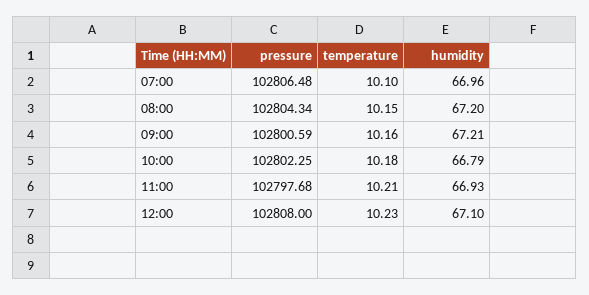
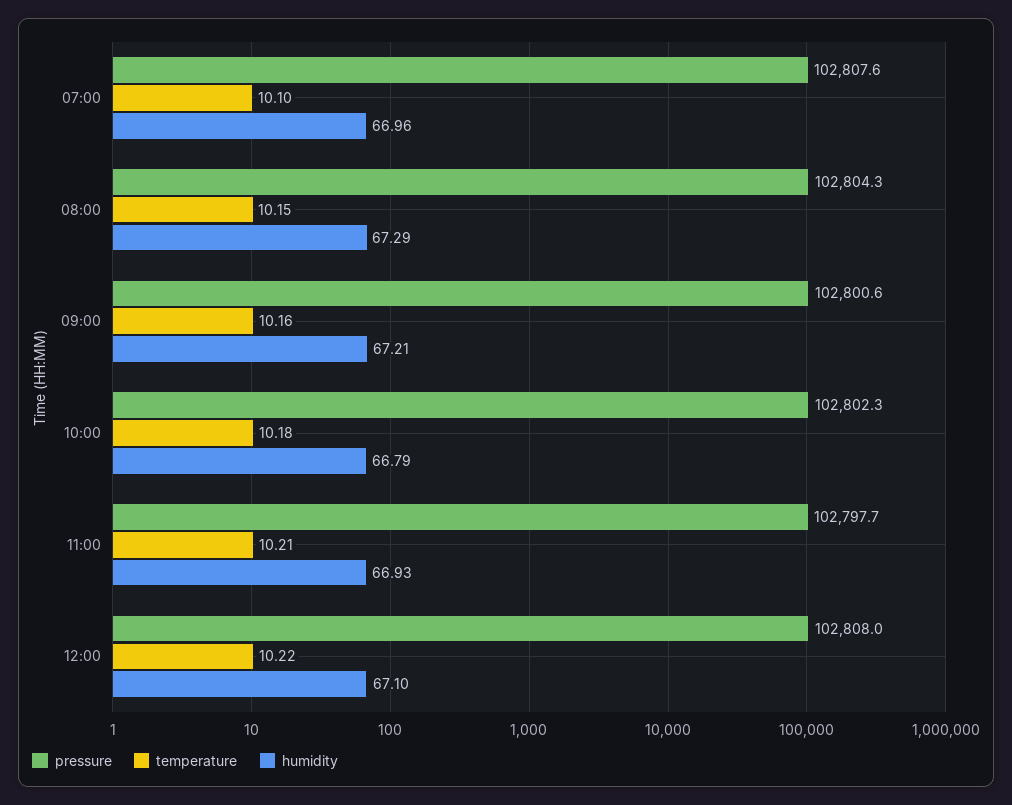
  {
    "pressure": {
-     "07:00": 102806.48,
+     "07:00": 102807.6,
      "08:00": 102804.34,
      "09:00": 102800.59,
      "10:00": 102802.25,
      "11:00": 102797.68,
      "12:00": 102808
    },
    "temperature": {
      "07:00": 10.1,
      "08:00": 10.15,
      "09:00": 10.16,
      "10:00": 10.18,
      "11:00": 10.21,
-     "12:00": 10.23
+     "12:00": 10.22
    },
    "humidity": {
      "07:00": 66.96,
-     "08:00": 67.2,
+     "08:00": 67.29,
      "09:00": 67.21,
      "10:00": 66.79,
      "11:00": 66.93,
      "12:00": 67.1
    }
  }

